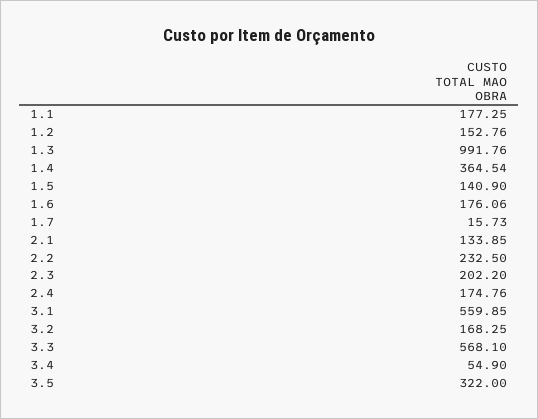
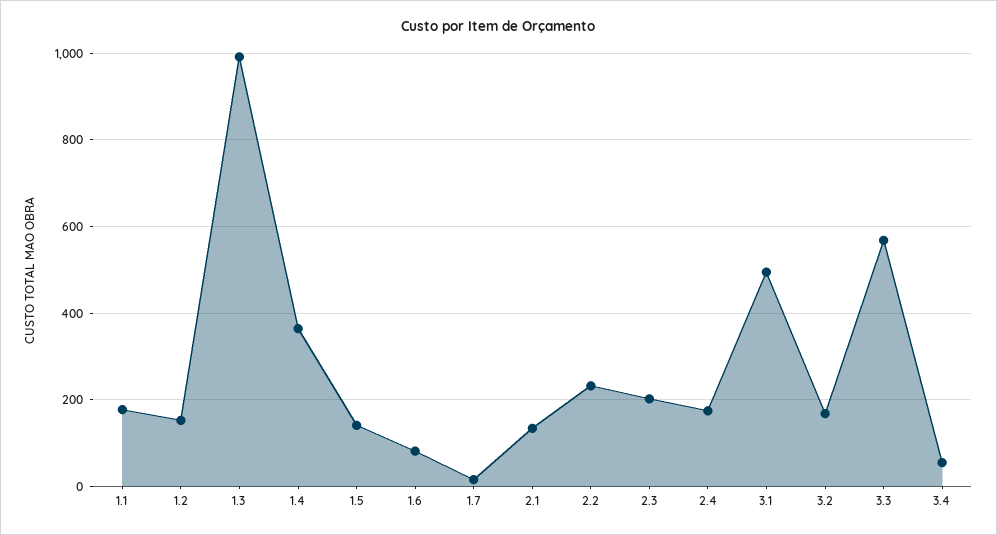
  {
    "1.1": 177.25,
    "1.2": 152.76,
    "1.3": 991.76,
    "1.4": 364.54,
    "1.5": 140.9,
-   "1.6": 176.06,
+   "1.6": 80,
    "1.7": 15.73,
    "2.1": 133.85,
    "2.2": 232.5,
    "2.3": 202.2,
    "2.4": 174.76,
-   "3.1": 559.85,
+   "3.1": 500,
    "3.2": 168.25,
    "3.3": 568.1,
-   "3.4": 54.9,
+   "3.4": 54.9
-   "3.5": 322
  }

